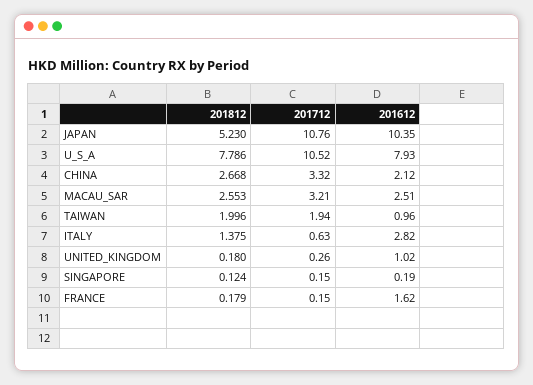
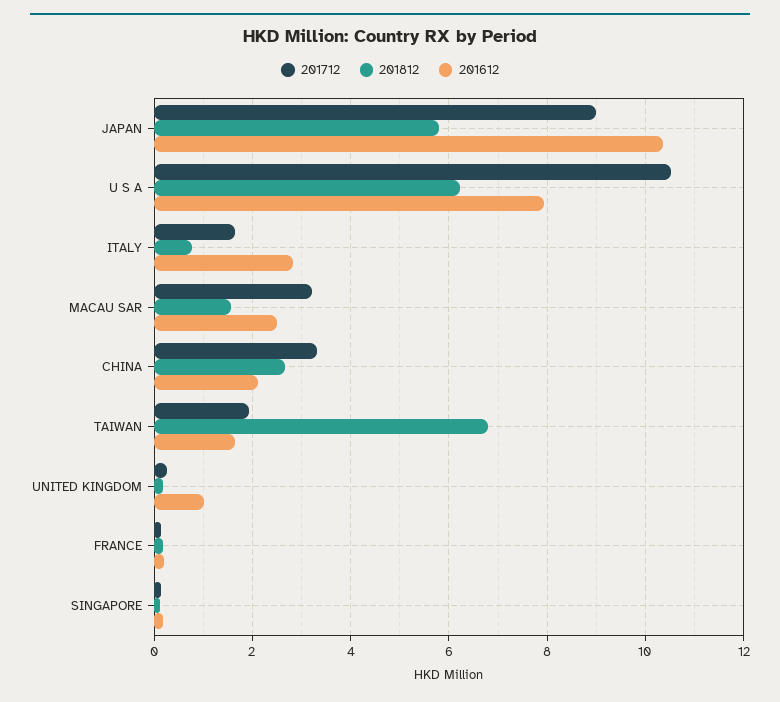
  {
    "201812": {
-     "JAPAN": 5.23,
+     "JAPAN": 5.8,
-     "U_S_A": 7.786,
+     "U_S_A": 6.2,
      "CHINA": 2.668,
-     "MACAU_SAR": 2.553,
+     "MACAU_SAR": 1.6,
-     "TAIWAN": 1.996,
+     "TAIWAN": 6.8,
-     "ITALY": 1.375,
+     "ITALY": 0.8,
      "UNITED_KINGDOM": 0.18,
      "SINGAPORE": 0.124,
      "FRANCE": 0.179
    },
    "201712": {
-     "JAPAN": 10.76,
+     "JAPAN": 9,
      "U_S_A": 10.52,
      "CHINA": 3.32,
      "MACAU_SAR": 3.21,
      "TAIWAN": 1.94,
-     "ITALY": 0.63,
+     "ITALY": 1.6,
      "UNITED_KINGDOM": 0.26,
      "SINGAPORE": 0.15,
      "FRANCE": 0.15
    },
    "201612": {
      "JAPAN": 10.35,
      "U_S_A": 7.93,
      "CHINA": 2.12,
      "MACAU_SAR": 2.51,
-     "TAIWAN": 0.96,
+     "TAIWAN": 1.6,
      "ITALY": 2.82,
      "UNITED_KINGDOM": 1.02,
      "SINGAPORE": 0.19,
-     "FRANCE": 1.62
+     "FRANCE": 0.2
    }
  }

